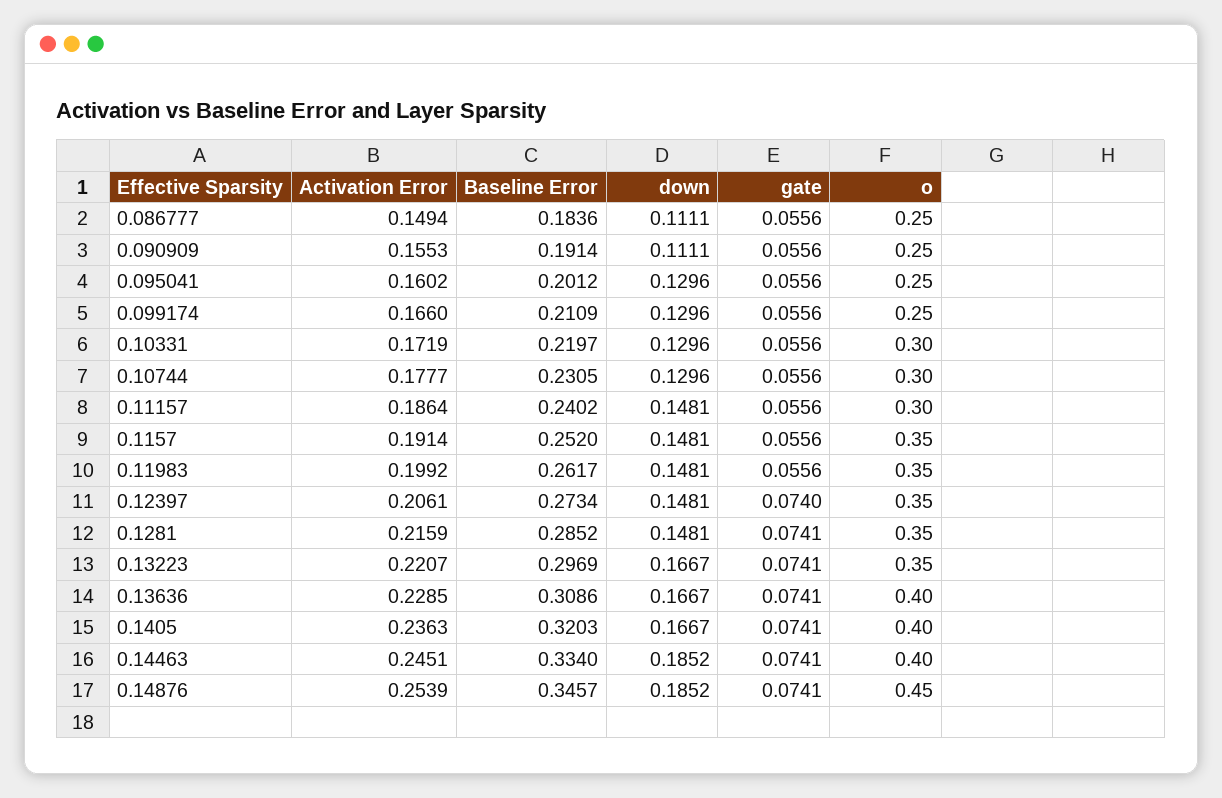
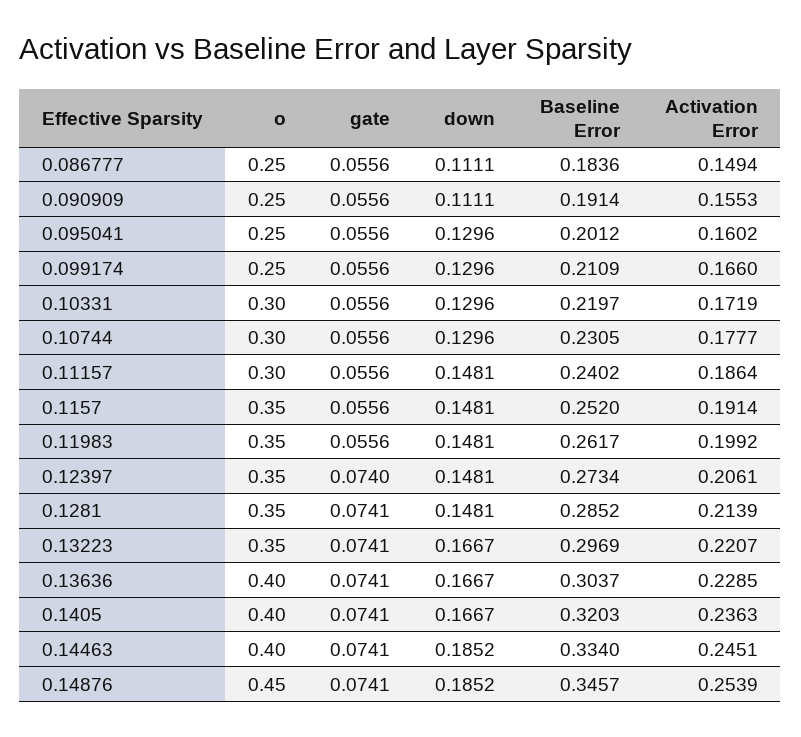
  {
    "Activation Error": {
      "0.086777": 0.1494,
      "0.090909": 0.1553,
      "0.095041": 0.1602,
      "0.099174": 0.166,
      "0.10331": 0.1719,
      "0.10744": 0.1777,
      "0.11157": 0.1864,
      "0.1157": 0.1914,
      "0.11983": 0.1992,
      "0.12397": 0.2061,
-     "0.1281": 0.2159,
+     "0.1281": 0.2139,
      "0.13223": 0.2207,
      "0.13636": 0.2285,
      "0.1405": 0.2363,
      "0.14463": 0.2451,
      "0.14876": 0.2539
    },
    "Baseline Error": {
      "0.086777": 0.1836,
      "0.090909": 0.1914,
      "0.095041": 0.2012,
      "0.099174": 0.2109,
      "0.10331": 0.2197,
      "0.10744": 0.2305,
      "0.11157": 0.2402,
      "0.1157": 0.252,
      "0.11983": 0.2617,
      "0.12397": 0.2734,
      "0.1281": 0.2852,
      "0.13223": 0.2969,
-     "0.13636": 0.3086,
+     "0.13636": 0.3037,
      "0.1405": 0.3203,
      "0.14463": 0.334,
      "0.14876": 0.3457
    },
    "down": {
      "0.086777": 0.1111,
      "0.090909": 0.1111,
      "0.095041": 0.1296,
      "0.099174": 0.1296,
      "0.10331": 0.1296,
      "0.10744": 0.1296,
      "0.11157": 0.1481,
      "0.1157": 0.1481,
      "0.11983": 0.1481,
      "0.12397": 0.1481,
      "0.1281": 0.1481,
      "0.13223": 0.1667,
      "0.13636": 0.1667,
      "0.1405": 0.1667,
      "0.14463": 0.1852,
      "0.14876": 0.1852
    },
    "gate": {
      "0.086777": 0.0556,
      "0.090909": 0.0556,
      "0.095041": 0.0556,
      "0.099174": 0.0556,
      "0.10331": 0.0556,
      "0.10744": 0.0556,
      "0.11157": 0.0556,
      "0.1157": 0.0556,
      "0.11983": 0.0556,
      "0.12397": 0.074,
      "0.1281": 0.0741,
      "0.13223": 0.0741,
      "0.13636": 0.0741,
      "0.1405": 0.0741,
      "0.14463": 0.0741,
      "0.14876": 0.0741
    },
    "o": {
      "0.086777": 0.25,
      "0.090909": 0.25,
      "0.095041": 0.25,
      "0.099174": 0.25,
      "0.10331": 0.3,
      "0.10744": 0.3,
      "0.11157": 0.3,
      "0.1157": 0.35,
      "0.11983": 0.35,
      "0.12397": 0.35,
      "0.1281": 0.35,
      "0.13223": 0.35,
      "0.13636": 0.4,
      "0.1405": 0.4,
      "0.14463": 0.4,
      "0.14876": 0.45
    }
  }

